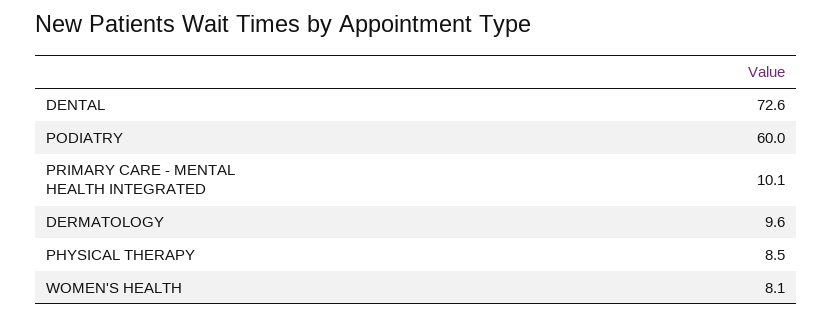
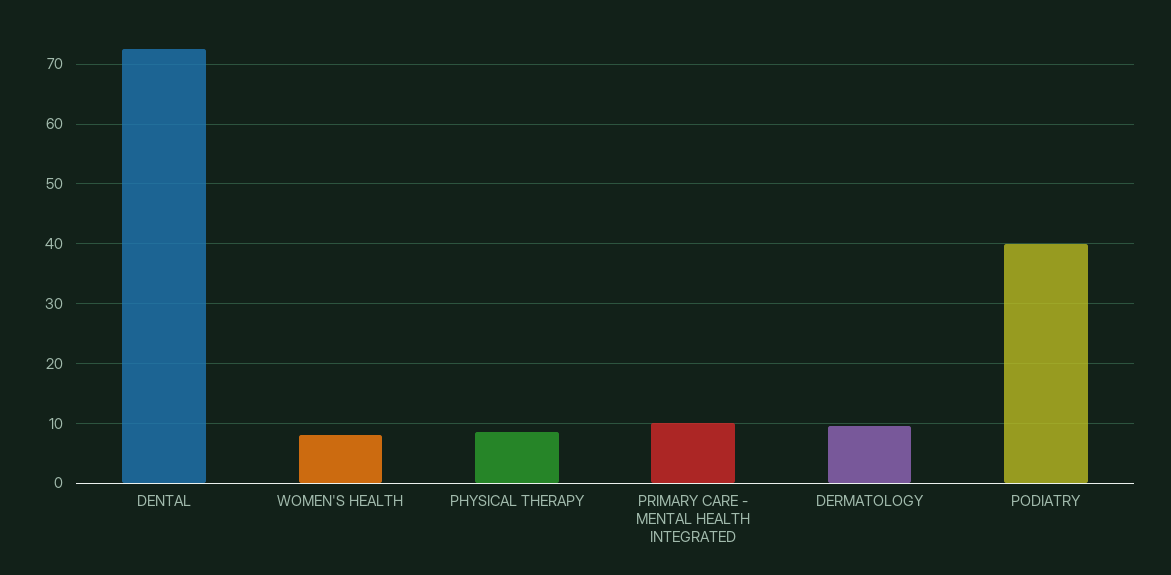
  {
    "DENTAL": 72.6,
-   "PODIATRY": 60,
+   "PODIATRY": 40,
    "PRIMARY CARE - MENTAL HEALTH INTEGRATED": 10.1,
    "DERMATOLOGY": 9.6,
    "PHYSICAL THERAPY": 8.5,
    "WOMEN'S HEALTH": 8.1
  }

